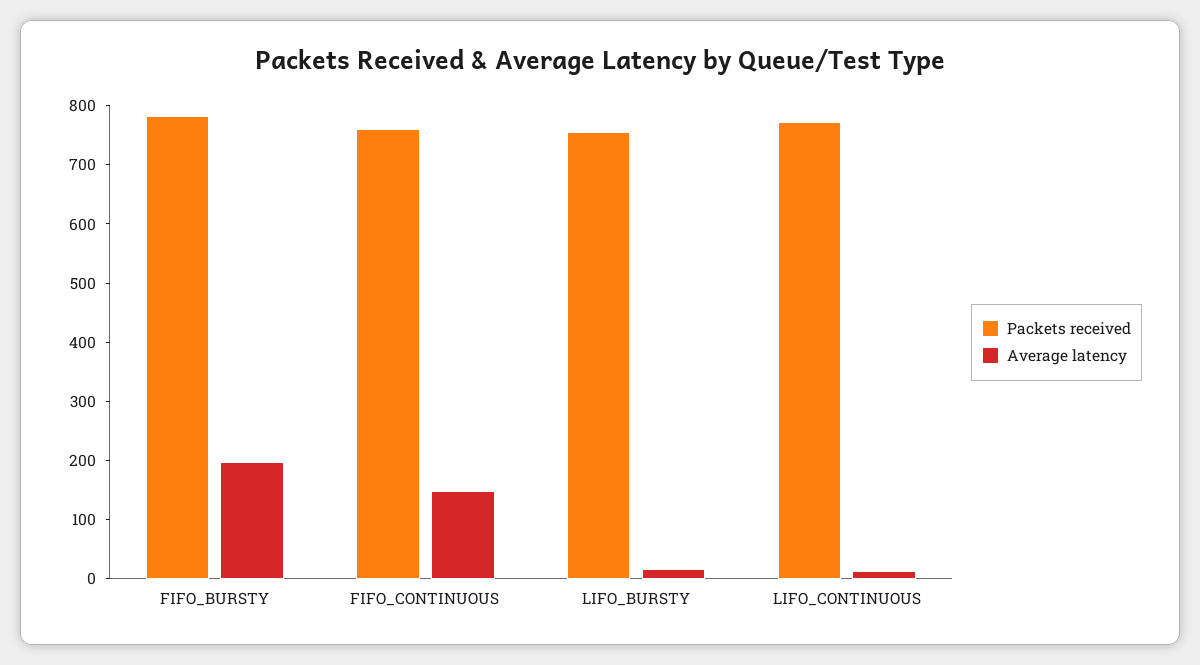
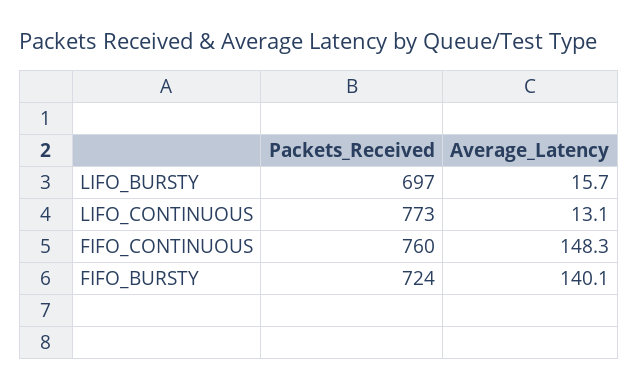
  {
    "Packets received": {
-     "FIFO_BURSTY": 780,
+     "FIFO_BURSTY": 724,
      "FIFO_CONTINUOUS": 760,
-     "LIFO_BURSTY": 760,
+     "LIFO_BURSTY": 697,
      "LIFO_CONTINUOUS": 773
    },
    "Average latency": {
-     "FIFO_BURSTY": 200,
+     "FIFO_BURSTY": 140.1,
      "FIFO_CONTINUOUS": 148.3,
      "LIFO_BURSTY": 15.7,
      "LIFO_CONTINUOUS": 13.1
    }
  }

